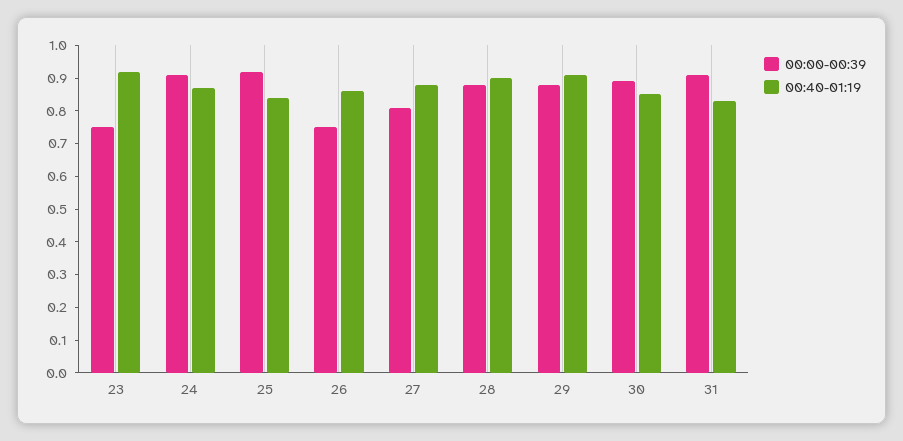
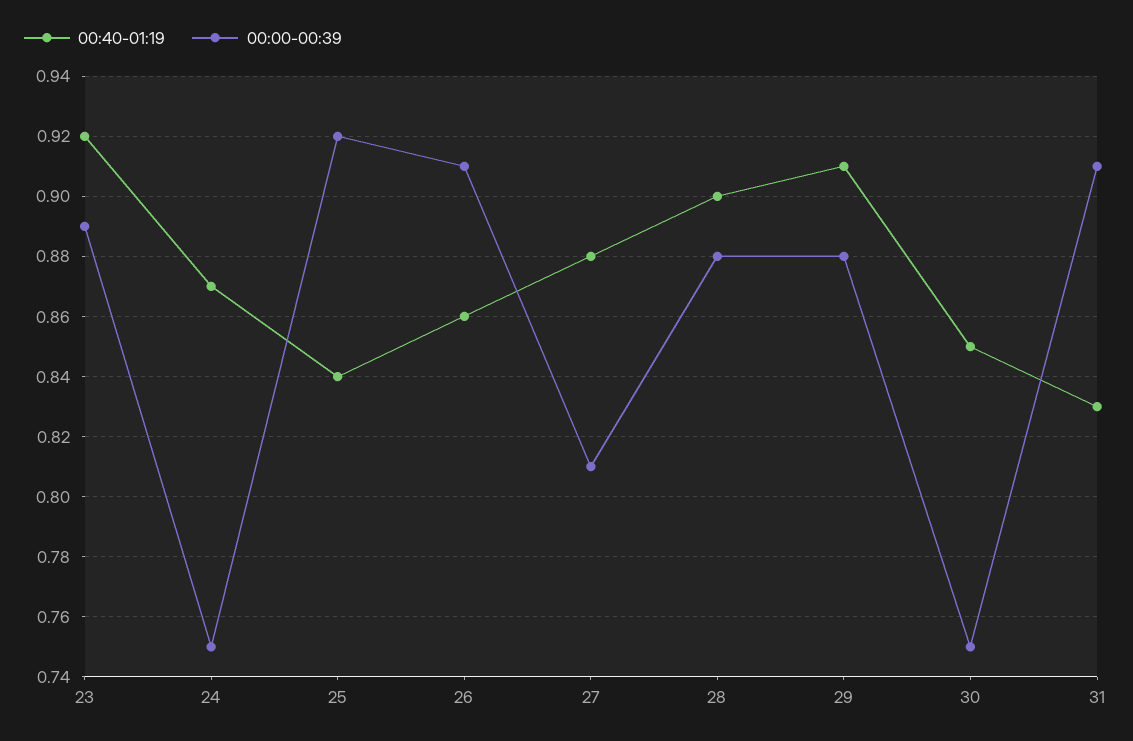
  {
    "00:00-00:39": {
-     "23": 0.75,
+     "23": 0.89,
-     "24": 0.9,
+     "24": 0.75,
      "25": 0.92,
-     "26": 0.75,
+     "26": 0.91,
      "27": 0.81,
      "28": 0.88,
      "29": 0.88,
-     "30": 0.9,
+     "30": 0.75,
      "31": 0.91
    },
    "00:40-01:19": {
      "23": 0.92,
      "24": 0.87,
      "25": 0.84,
      "26": 0.86,
      "27": 0.88,
      "28": 0.9,
      "29": 0.91,
      "30": 0.85,
      "31": 0.83
    }
  }

